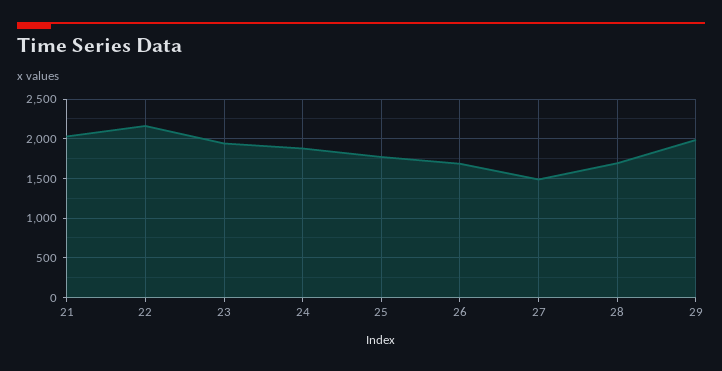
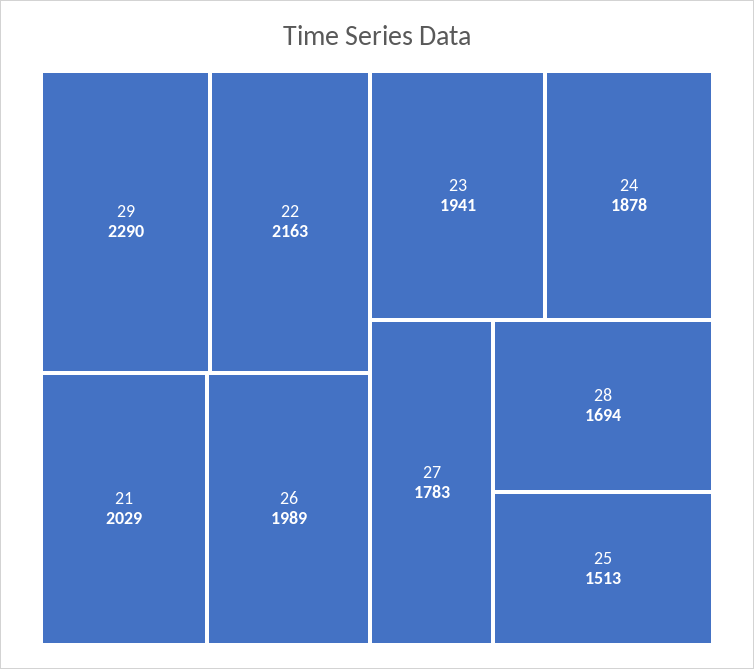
  {
    "21": 2029,
    "22": 2163,
    "23": 1941,
    "24": 1878,
-   "25": 1800,
+   "25": 1513,
-   "26": 1700,
+   "26": 1989,
-   "27": 1500,
+   "27": 1783,
    "28": 1694,
-   "29": 2000
+   "29": 2290
  }

